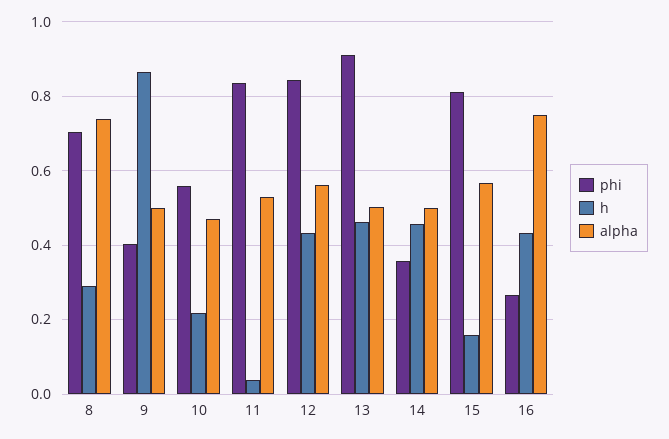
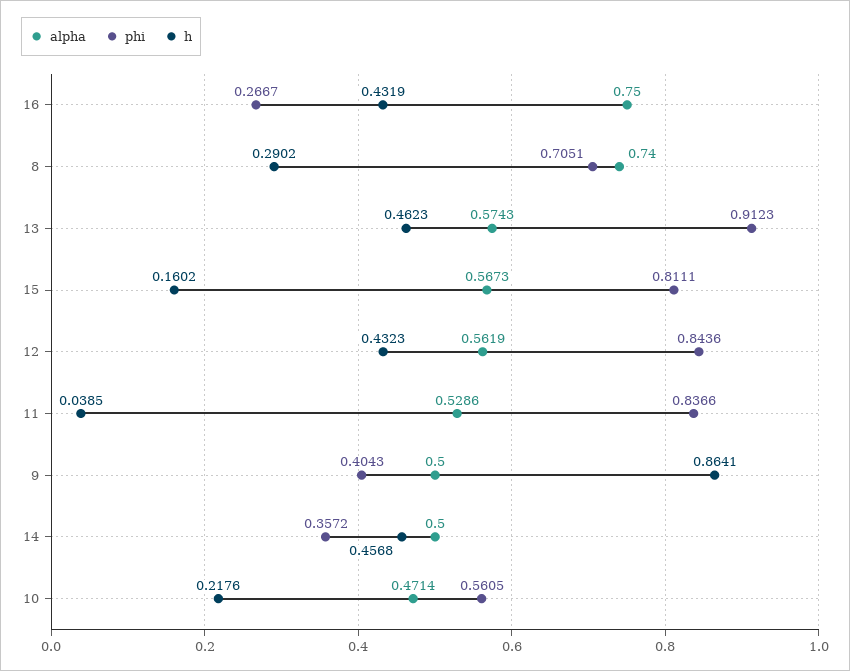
  {
    "phi": {
      "8": 0.7051,
      "9": 0.4043,
      "10": 0.5605,
      "11": 0.8366,
      "12": 0.8436,
      "13": 0.9123,
      "14": 0.3572,
      "15": 0.8111,
      "16": 0.2667
    },
    "h": {
      "8": 0.2902,
      "9": 0.8641,
      "10": 0.2176,
      "11": 0.0385,
      "12": 0.4323,
      "13": 0.4623,
      "14": 0.4568,
      "15": 0.1602,
      "16": 0.4319
    },
    "alpha": {
      "8": 0.74,
      "9": 0.5,
      "10": 0.4714,
      "11": 0.5286,
      "12": 0.5619,
-     "13": 0.5,
+     "13": 0.5743,
      "14": 0.5,
      "15": 0.5673,
      "16": 0.75
    }
  }

